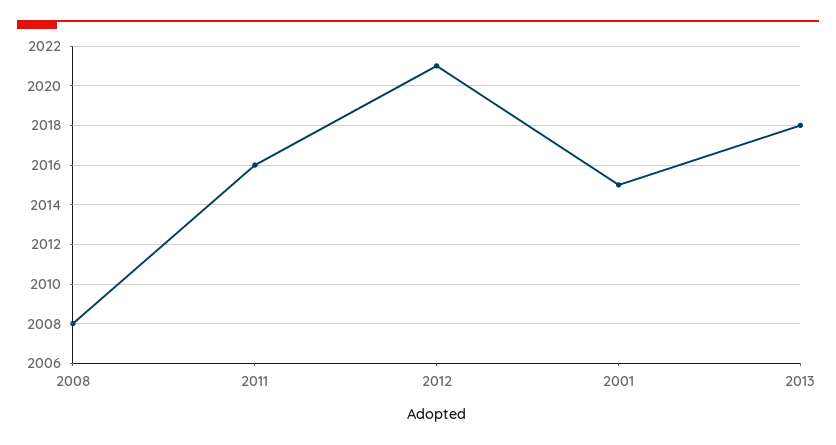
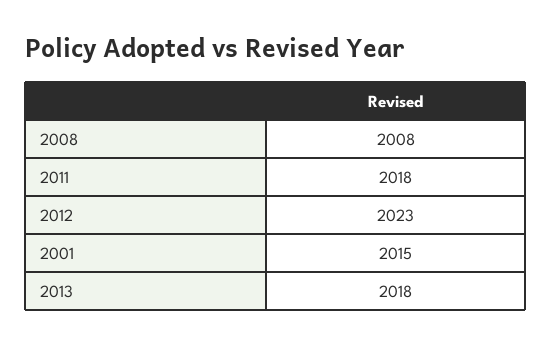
  {
    "2008": 2008,
-   "2011": 2016,
+   "2011": 2018,
-   "2012": 2021,
+   "2012": 2023,
    "2001": 2015,
    "2013": 2018
  }

